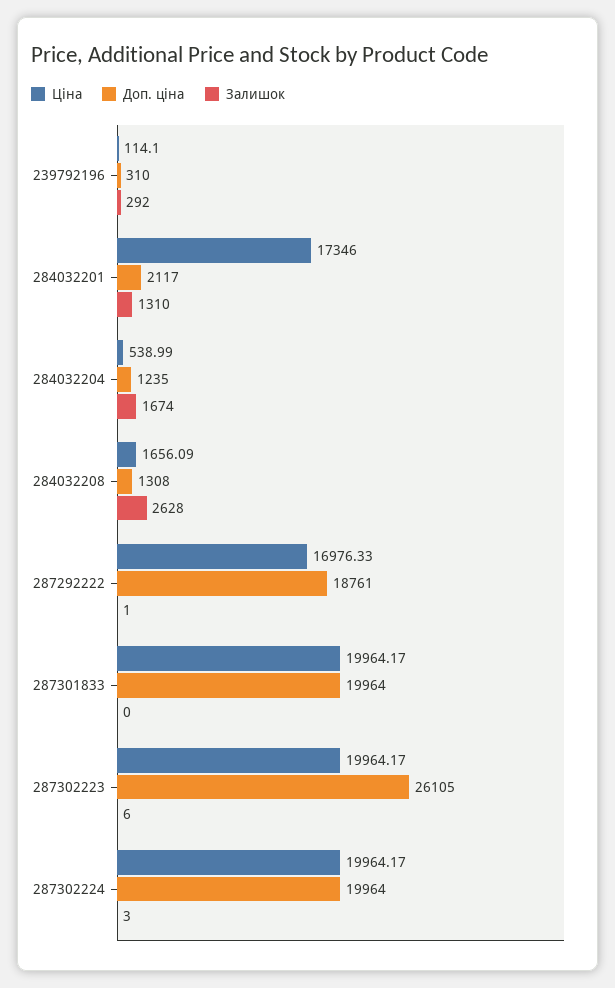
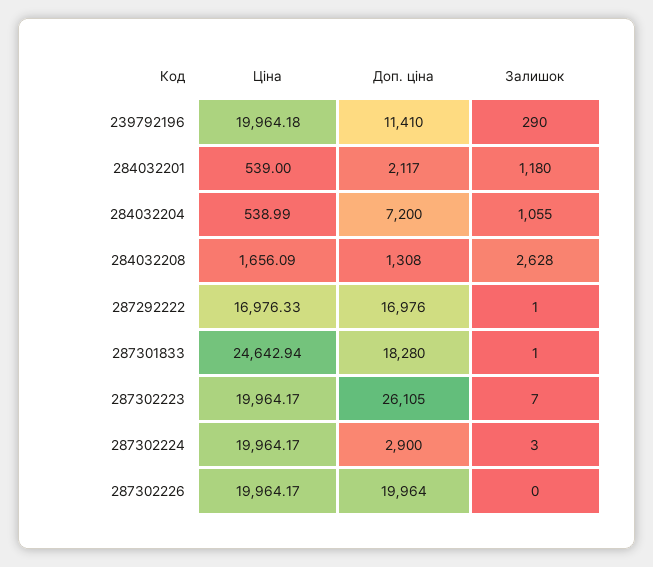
  {
    "Ціна": {
-     "239792196": 114.1,
+     "239792196": 19964.18,
-     "284032201": 17346,
+     "284032201": 539,
      "284032204": 538.99,
      "284032208": 1656.09,
      "287292222": 16976.33,
-     "287301833": 19964.17,
+     "287301833": 24642.94,
      "287302223": 19964.17,
-     "287302224": 19964.17
+     "287302224": 19964.17,
+     "287302226": 19964.17
    },
    "Доп. ціна": {
-     "239792196": 310,
+     "239792196": 11410,
      "284032201": 2117,
-     "284032204": 1235,
+     "284032204": 7200,
      "284032208": 1308,
-     "287292222": 18761,
+     "287292222": 16976,
-     "287301833": 19964,
+     "287301833": 18280,
      "287302223": 26105,
-     "287302224": 19964
+     "287302224": 2900,
+     "287302226": 19964
    },
    "Залишок": {
-     "239792196": 292,
+     "239792196": 290,
-     "284032201": 1310,
+     "284032201": 1180,
-     "284032204": 1674,
+     "284032204": 1055,
      "284032208": 2628,
      "287292222": 1,
-     "287301833": 0,
+     "287301833": 1,
-     "287302223": 6,
+     "287302223": 7,
-     "287302224": 3
+     "287302224": 3,
+     "287302226": 0
    }
  }

